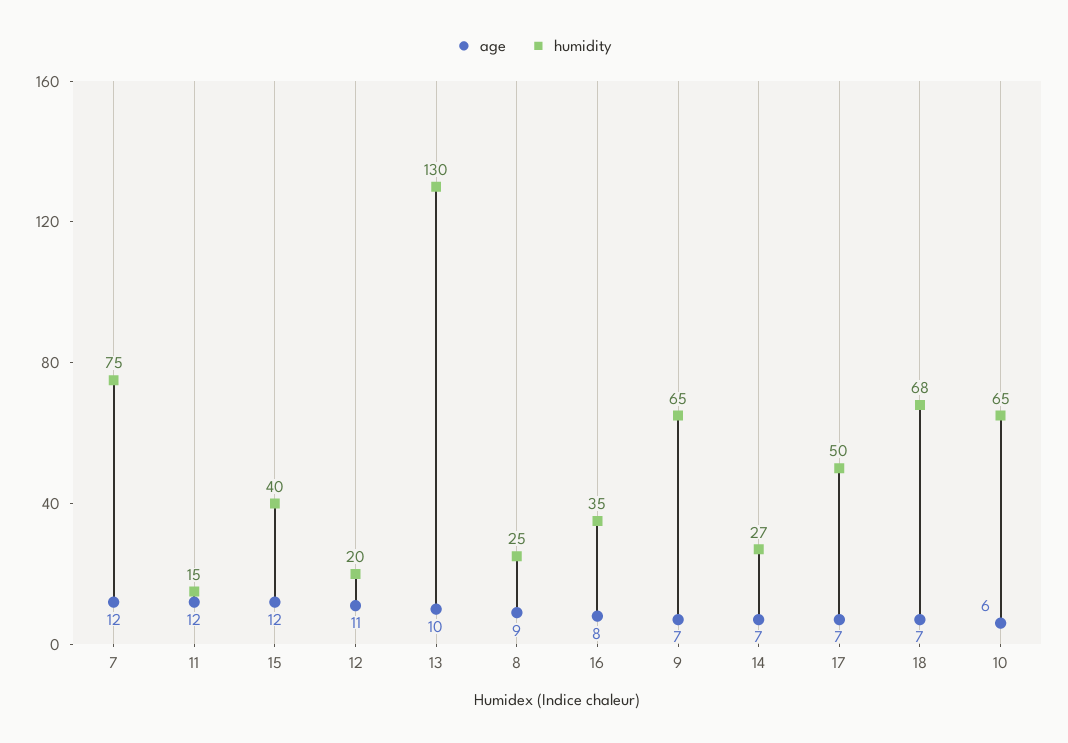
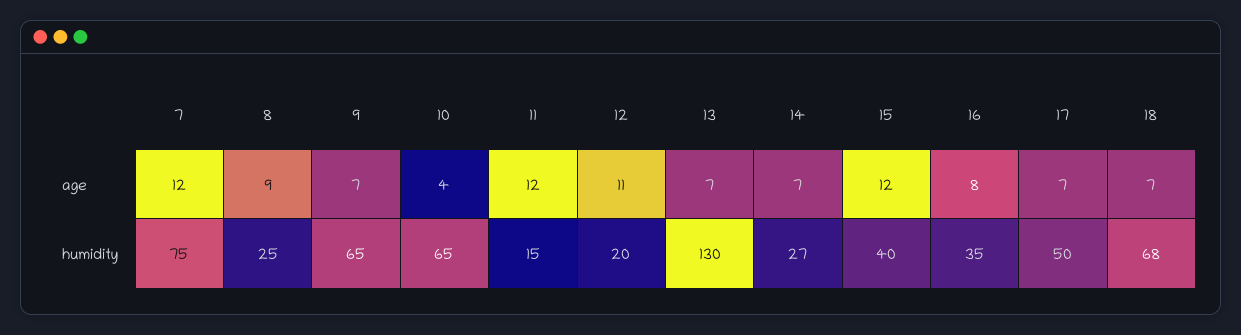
  {
    "age": {
      "7": 12,
      "11": 12,
      "15": 12,
      "12": 11,
-     "13": 10,
+     "13": 7,
      "8": 9,
      "16": 8,
      "9": 7,
      "14": 7,
      "17": 7,
      "18": 7,
-     "10": 6
+     "10": 4
    },
    "humidity": {
      "7": 75,
      "11": 15,
      "15": 40,
      "12": 20,
      "13": 130,
      "8": 25,
      "16": 35,
      "9": 65,
      "14": 27,
      "17": 50,
      "18": 68,
      "10": 65
    }
  }

